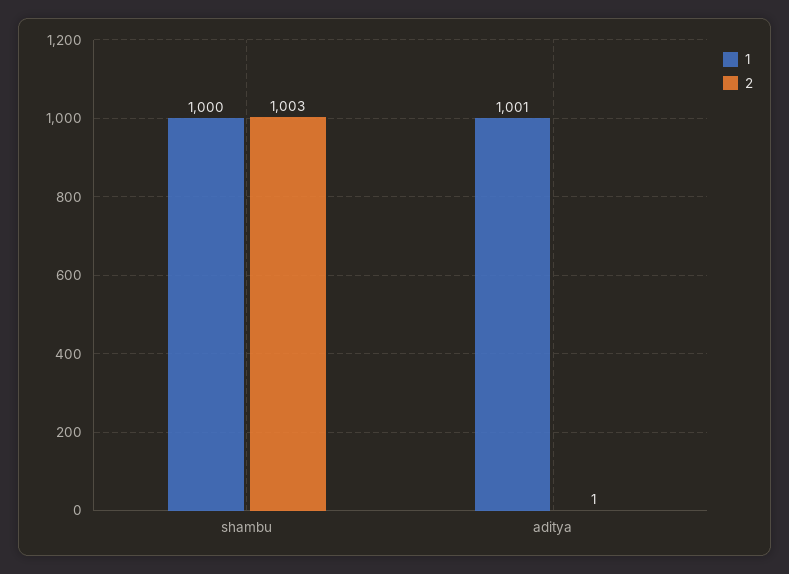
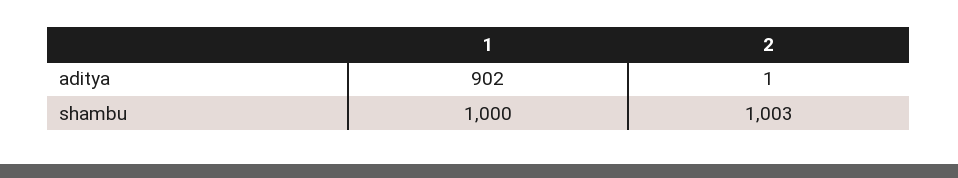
  {
    "1": {
      "shambu": 1000,
-     "aditya": 1001
+     "aditya": 902
    },
    "2": {
      "shambu": 1003,
      "aditya": 1
    }
  }

